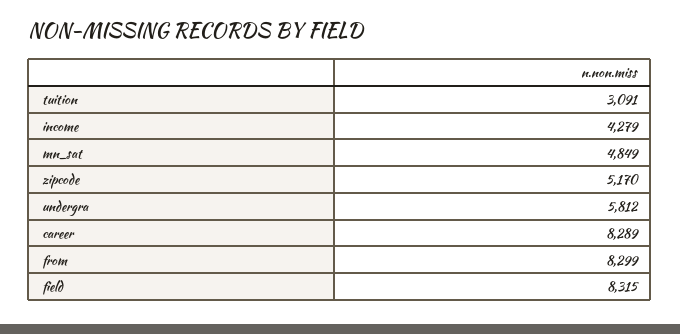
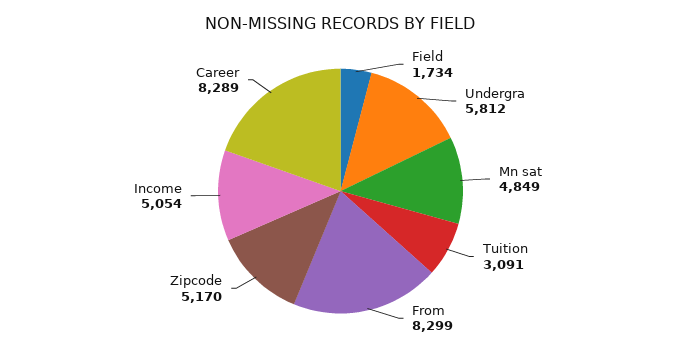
  {
    "tuition": 3091,
-   "income": 4279,
+   "income": 5054,
    "mn_sat": 4849,
    "zipcode": 5170,
    "undergra": 5812,
    "career": 8289,
    "from": 8299,
-   "field": 8315
+   "field": 1734
  }

